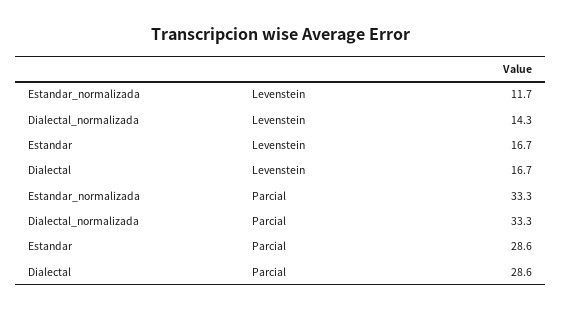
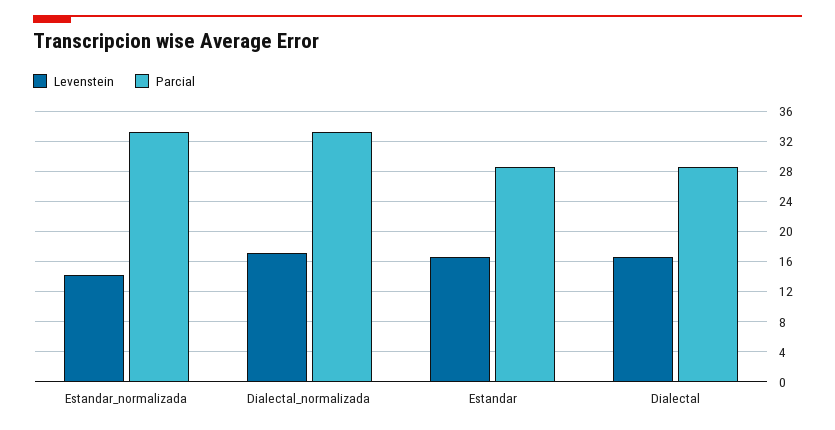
  {
    "Levenstein": {
-     "Estandar_normalizada": 11.7,
+     "Estandar_normalizada": 14,
-     "Dialectal_normalizada": 14.3,
+     "Dialectal_normalizada": 17,
      "Estandar": 16.7,
      "Dialectal": 16.7
    },
    "Parcial": {
      "Estandar_normalizada": 33.3,
      "Dialectal_normalizada": 33.3,
      "Estandar": 28.6,
      "Dialectal": 28.6
    }
  }

